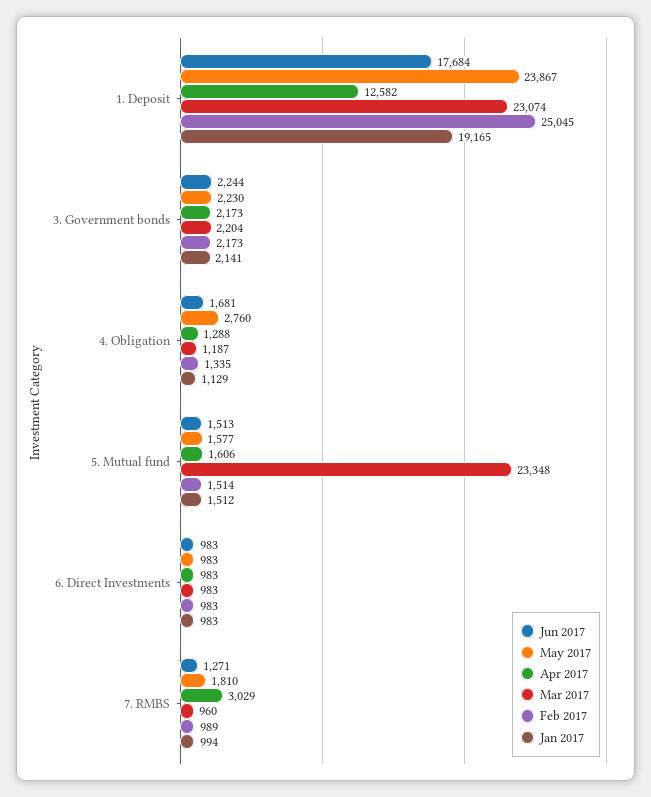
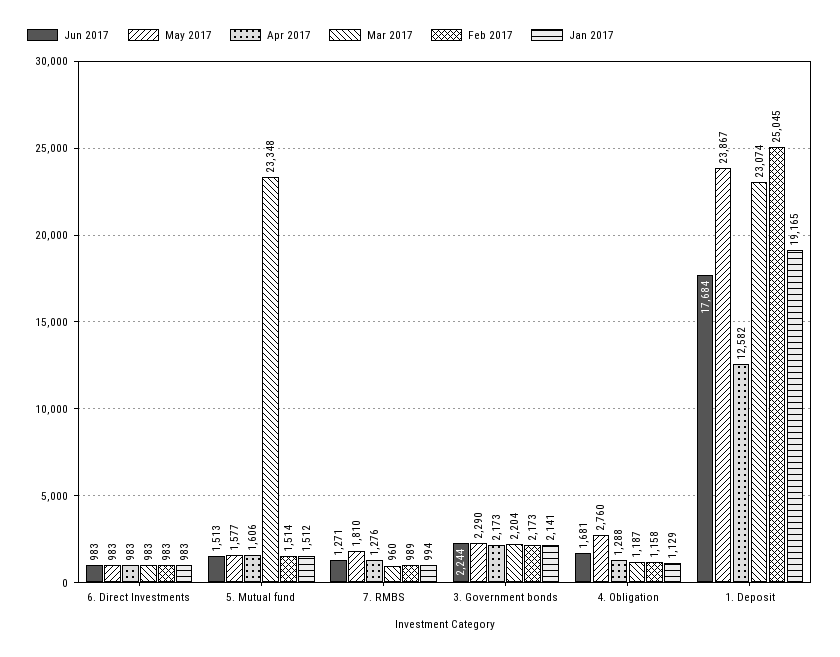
  {
    "Jun 2017": {
      "1. Deposit": 17684,
      "3. Government bonds": 2244,
      "4. Obligation": 1681,
      "5. Mutual fund": 1513,
      "6. Direct Investments": 983,
      "7. RMBS": 1271
    },
    "May 2017": {
      "1. Deposit": 23867,
-     "3. Government bonds": 2230,
+     "3. Government bonds": 2290,
      "4. Obligation": 2760,
      "5. Mutual fund": 1577,
      "6. Direct Investments": 983,
      "7. RMBS": 1810
    },
    "Apr 2017": {
      "1. Deposit": 12582,
      "3. Government bonds": 2173,
      "4. Obligation": 1288,
      "5. Mutual fund": 1606,
      "6. Direct Investments": 983,
-     "7. RMBS": 3029
+     "7. RMBS": 1276
    },
    "Mar 2017": {
      "1. Deposit": 23074,
      "3. Government bonds": 2204,
      "4. Obligation": 1187,
      "5. Mutual fund": 23348,
      "6. Direct Investments": 983,
      "7. RMBS": 960
    },
    "Feb 2017": {
      "1. Deposit": 25045,
      "3. Government bonds": 2173,
-     "4. Obligation": 1335,
+     "4. Obligation": 1158,
      "5. Mutual fund": 1514,
      "6. Direct Investments": 983,
      "7. RMBS": 989
    },
    "Jan 2017": {
      "1. Deposit": 19165,
      "3. Government bonds": 2141,
      "4. Obligation": 1129,
      "5. Mutual fund": 1512,
      "6. Direct Investments": 983,
      "7. RMBS": 994
    }
  }

